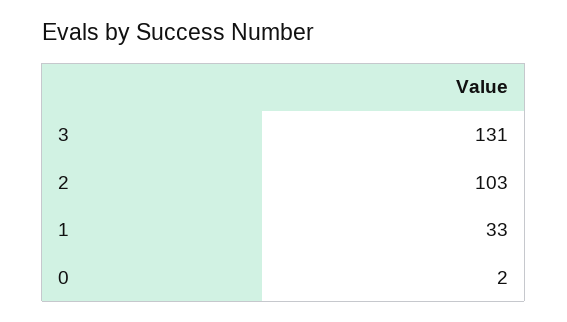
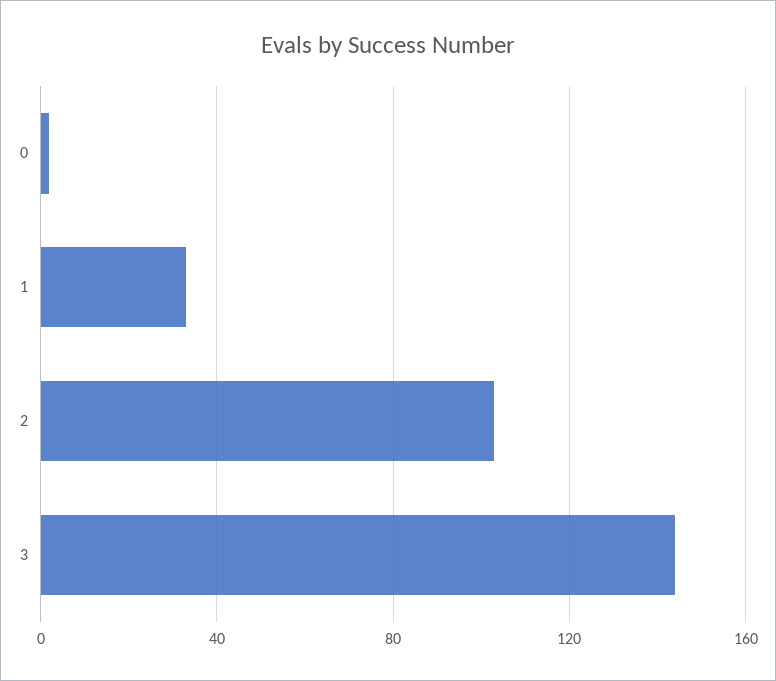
  {
-   "3": 131,
+   "3": 145,
    "2": 103,
    "1": 33,
    "0": 2
  }

